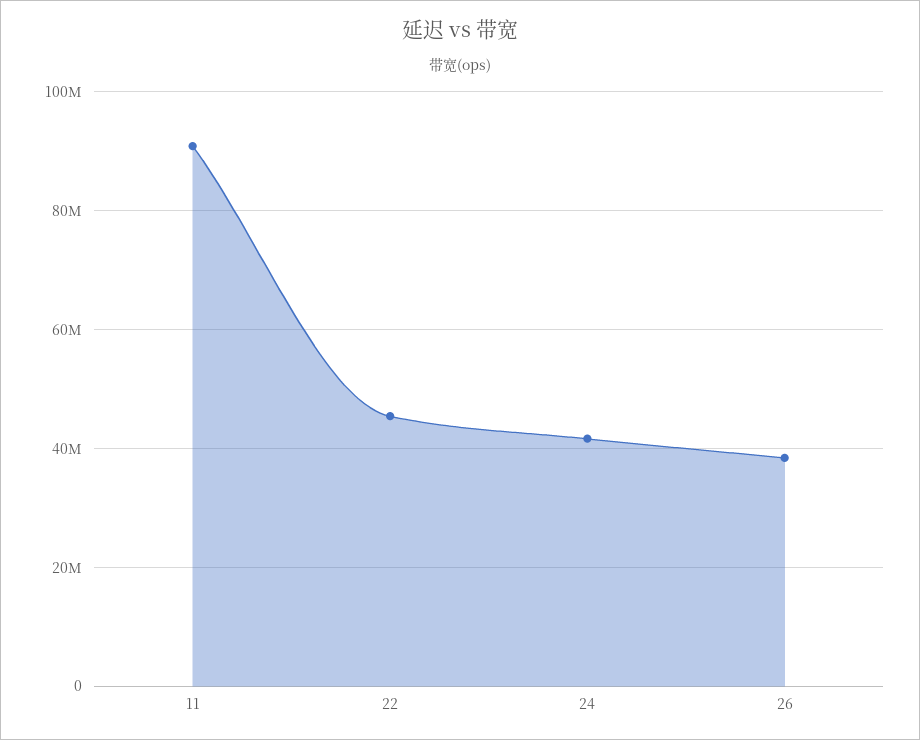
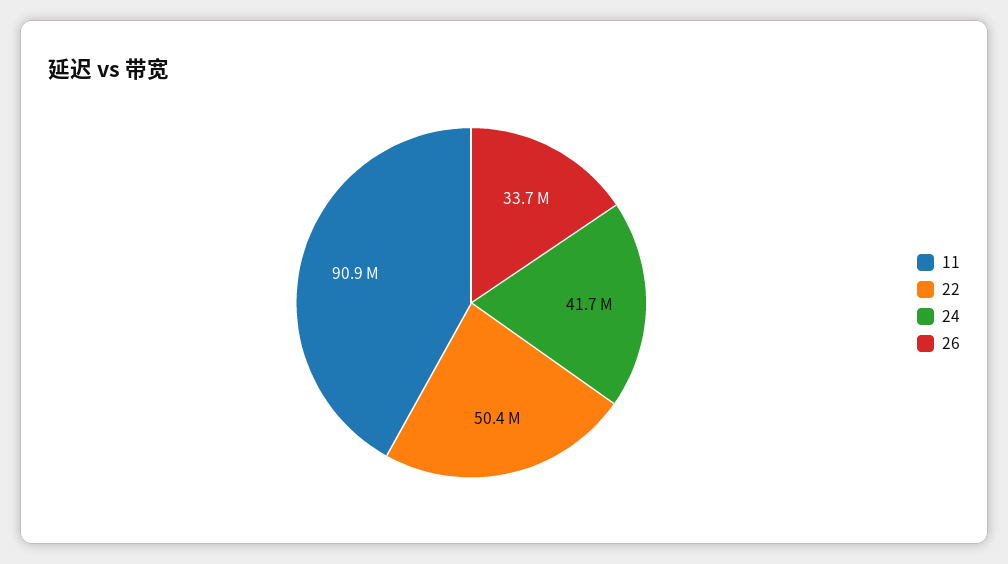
  {
    "11": 90900000,
-   "22": 46000000,
+   "22": 50400000,
    "24": 41700000,
-   "26": 38000000
+   "26": 33700000
  }

